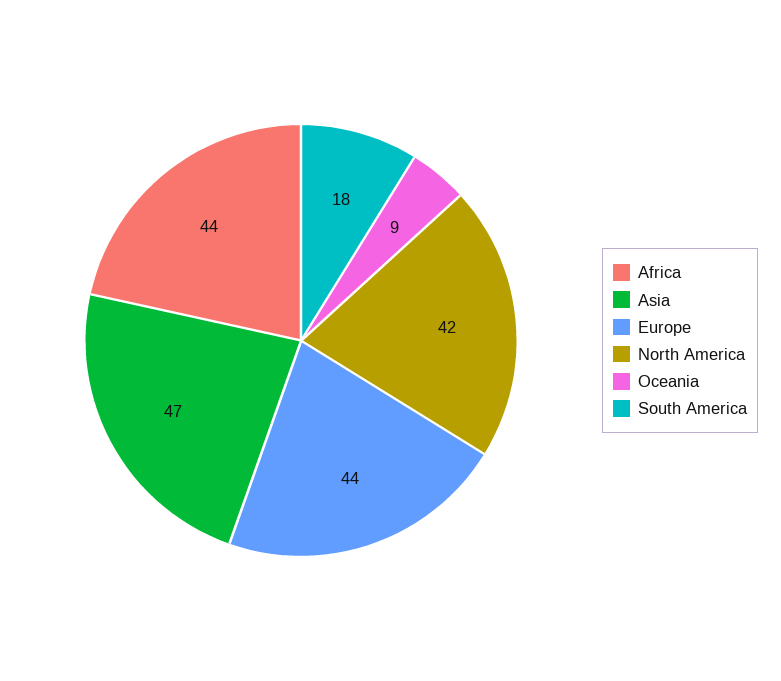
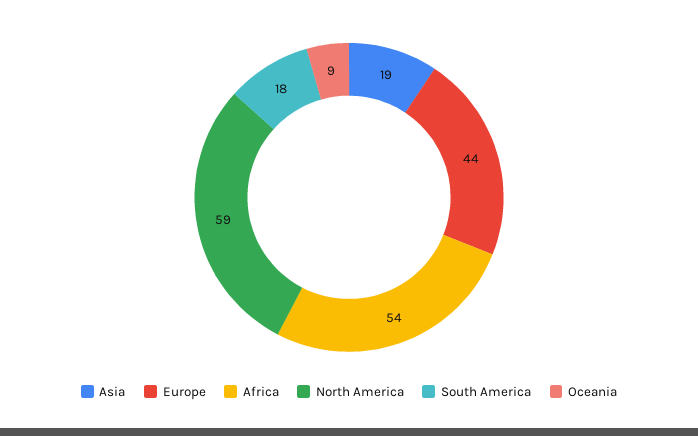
  {
-   "Africa": 44,
+   "Africa": 54,
-   "Asia": 47,
+   "Asia": 19,
    "Europe": 44,
-   "North America": 42,
+   "North America": 59,
    "Oceania": 9,
    "South America": 18
  }

